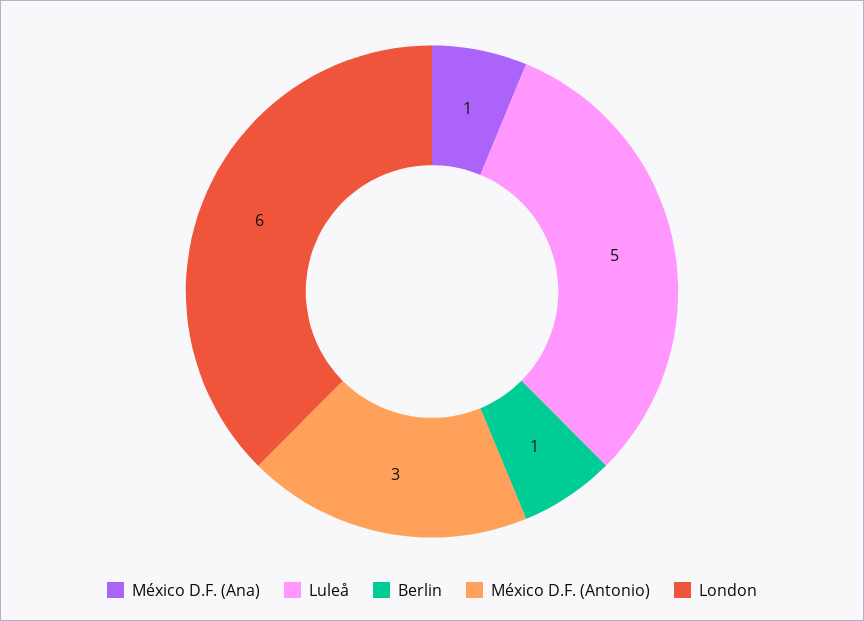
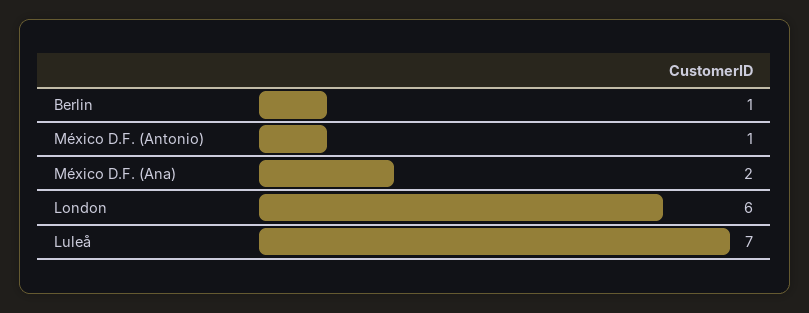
  {
-   "México D.F. (Ana)": 1,
+   "México D.F. (Ana)": 2,
-   "Luleå": 5,
+   "Luleå": 7,
    "Berlin": 1,
-   "México D.F. (Antonio)": 3,
+   "México D.F. (Antonio)": 1,
    "London": 6
  }

